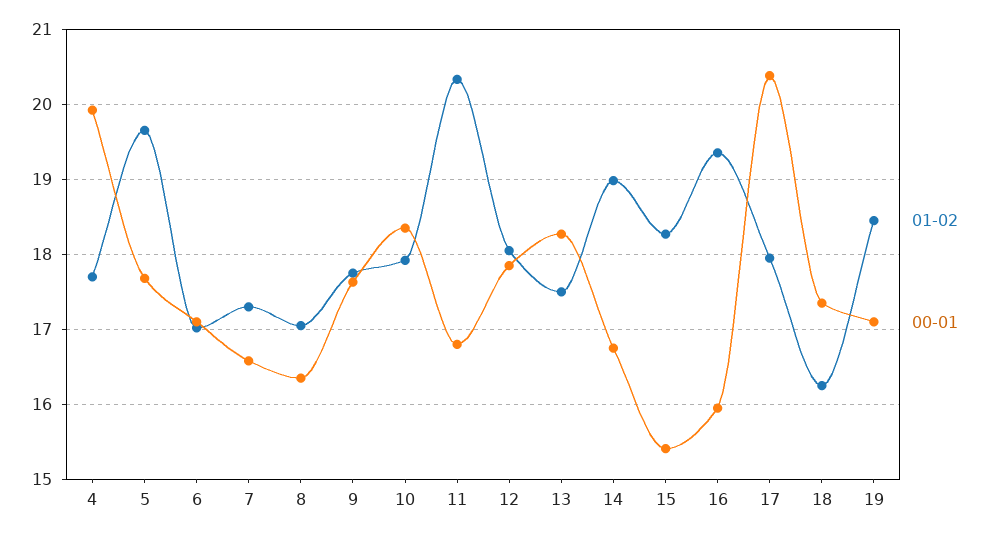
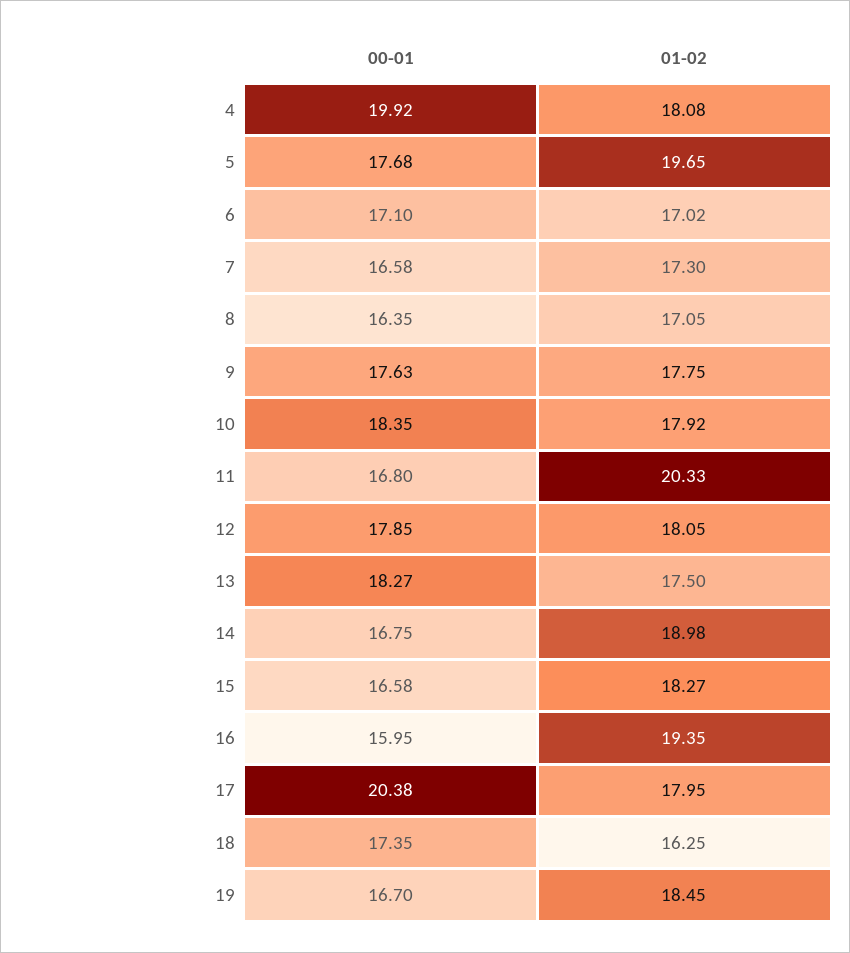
  {
    "01-02": {
-     "4": 17.7,
+     "4": 18.08,
      "5": 19.65,
      "6": 17.02,
      "7": 17.3,
      "8": 17.05,
      "9": 17.75,
      "10": 17.92,
      "11": 20.33,
      "12": 18.05,
      "13": 17.5,
      "14": 18.98,
      "15": 18.27,
      "16": 19.35,
      "17": 17.95,
      "18": 16.25,
      "19": 18.45
    },
    "00-01": {
      "4": 19.92,
      "5": 17.68,
      "6": 17.1,
      "7": 16.58,
      "8": 16.35,
      "9": 17.63,
      "10": 18.35,
      "11": 16.8,
      "12": 17.85,
      "13": 18.27,
      "14": 16.75,
-     "15": 15.4,
+     "15": 16.58,
      "16": 15.95,
      "17": 20.38,
      "18": 17.35,
-     "19": 17.1
+     "19": 16.7
    }
  }

